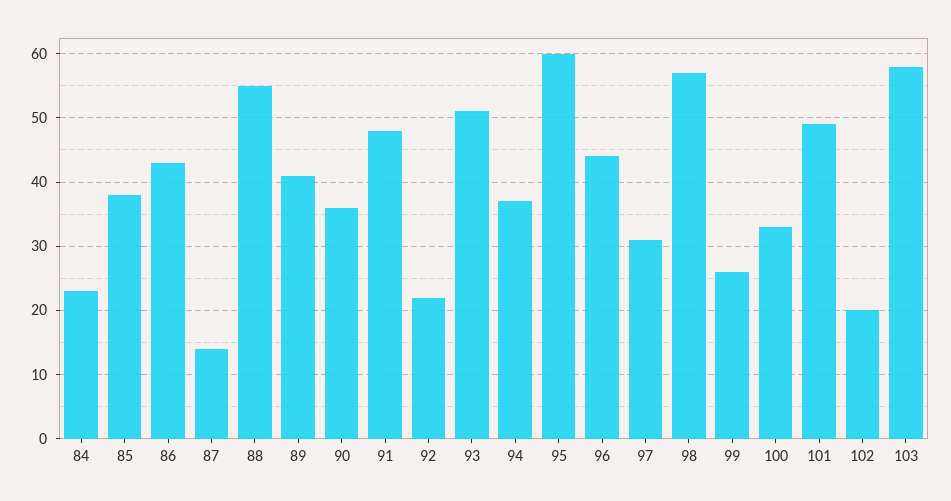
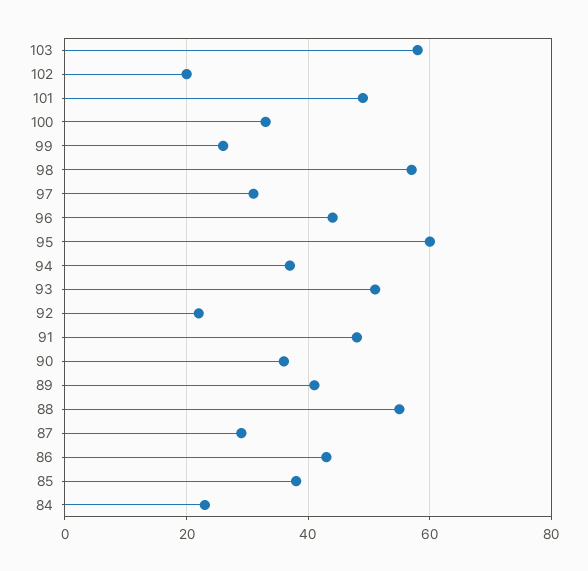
  {
    "84": 23,
    "85": 38,
    "86": 43,
-   "87": 14,
+   "87": 30,
    "88": 55,
    "89": 41,
    "90": 36,
    "91": 48,
    "92": 22,
    "93": 51,
    "94": 37,
    "95": 60,
    "96": 44,
    "97": 31,
    "98": 57,
    "99": 26,
    "100": 33,
    "101": 49,
    "102": 20,
    "103": 58
  }

